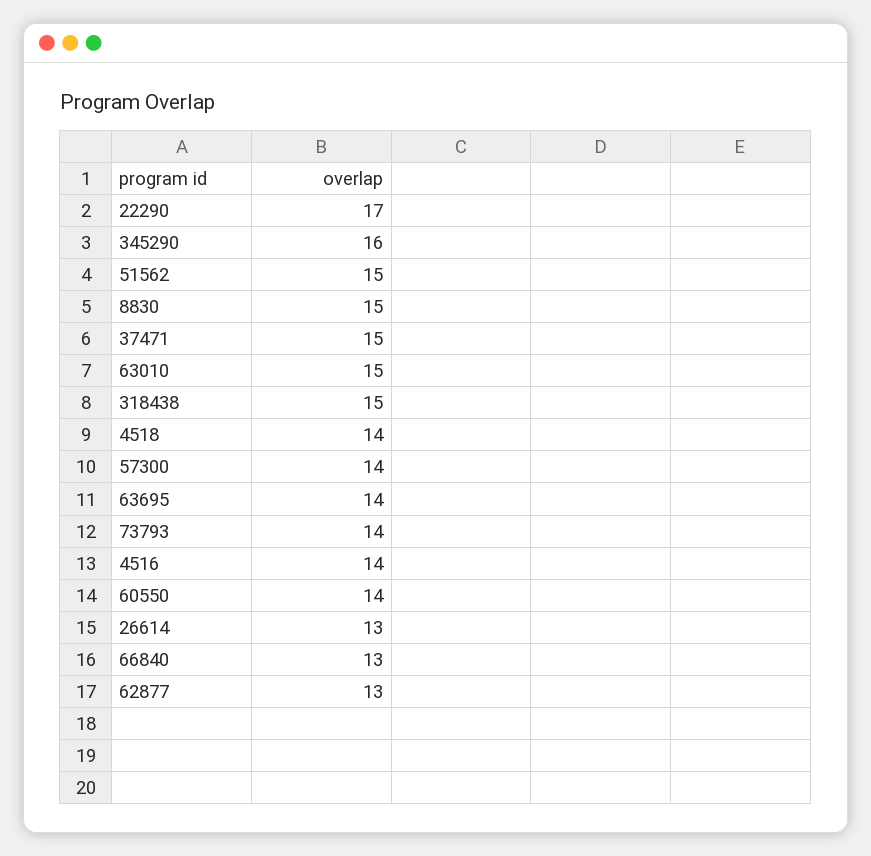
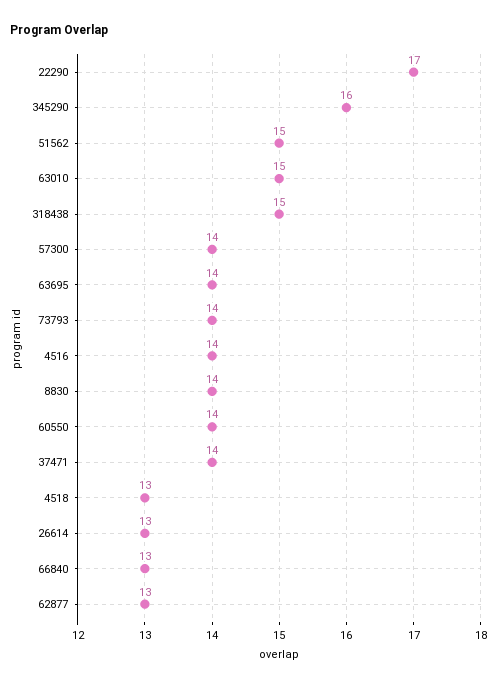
  {
    "22290": 17,
    "345290": 16,
    "51562": 15,
-   "8830": 15,
+   "8830": 14,
-   "37471": 15,
+   "37471": 14,
    "63010": 15,
    "318438": 15,
-   "4518": 14,
+   "4518": 13,
    "57300": 14,
    "63695": 14,
    "73793": 14,
    "4516": 14,
    "60550": 14,
    "26614": 13,
    "66840": 13,
    "62877": 13
  }

